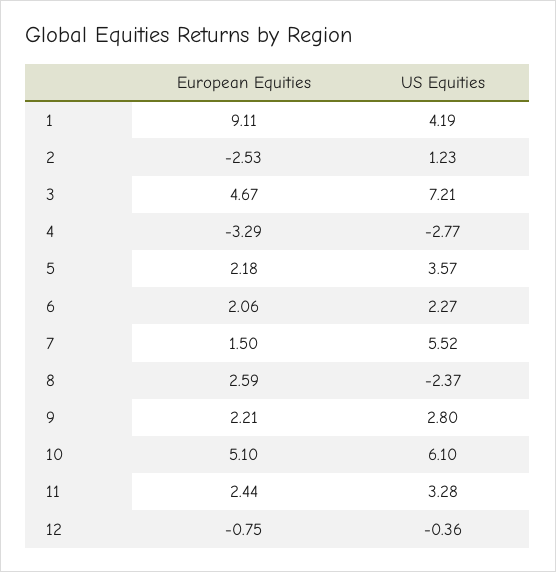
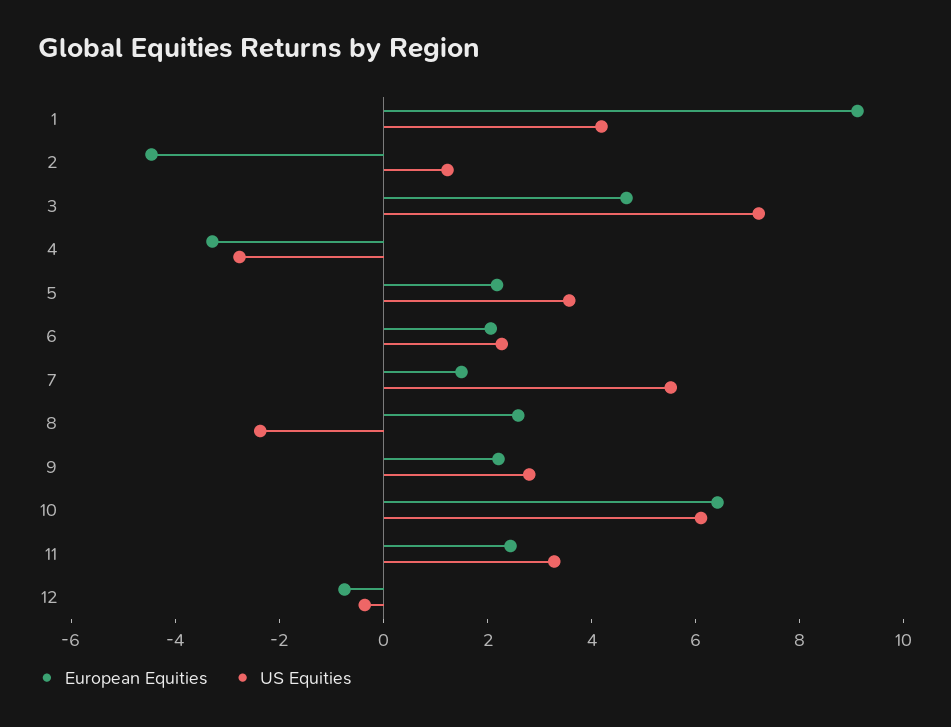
  {
    "European Equities": {
      "1": 9.11,
-     "2": -2.53,
+     "2": -4.5,
      "3": 4.67,
      "4": -3.29,
      "5": 2.18,
      "6": 2.06,
      "7": 1.5,
      "8": 2.59,
      "9": 2.21,
-     "10": 5.1,
+     "10": 6.5,
      "11": 2.44,
      "12": -0.75
    },
    "US Equities": {
      "1": 4.19,
      "2": 1.23,
      "3": 7.21,
      "4": -2.77,
      "5": 3.57,
      "6": 2.27,
      "7": 5.52,
      "8": -2.37,
      "9": 2.8,
      "10": 6.1,
      "11": 3.28,
      "12": -0.36
    }
  }

